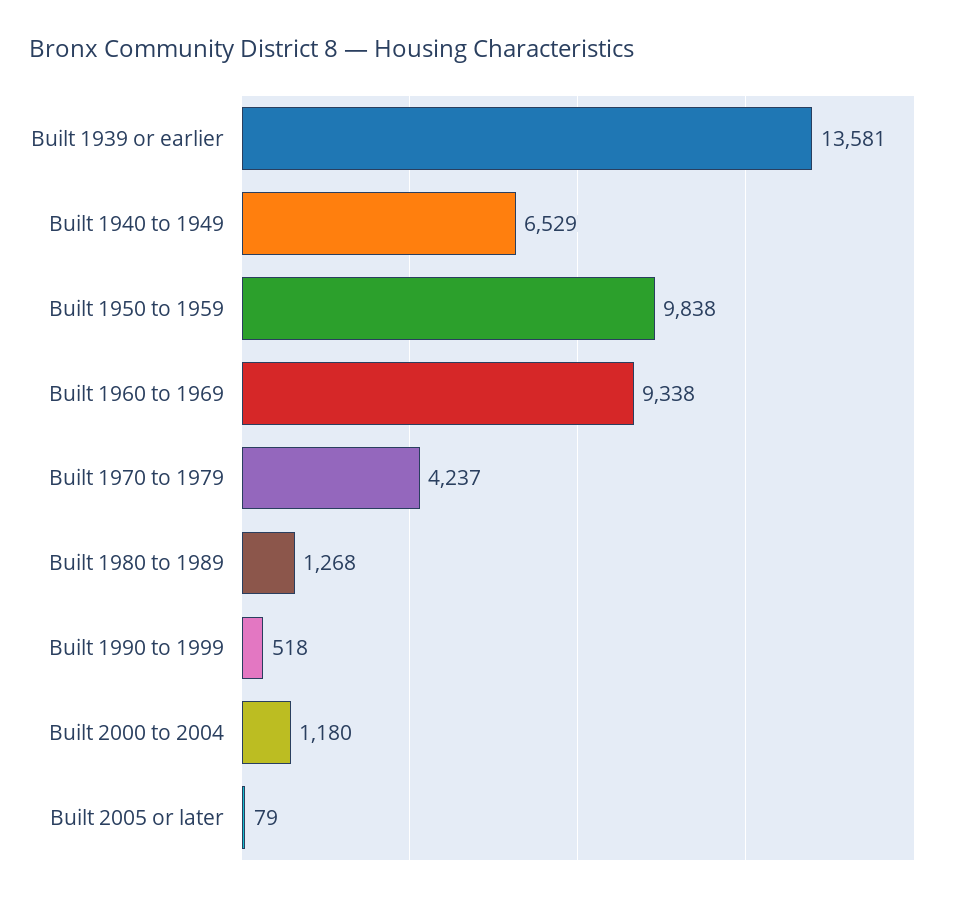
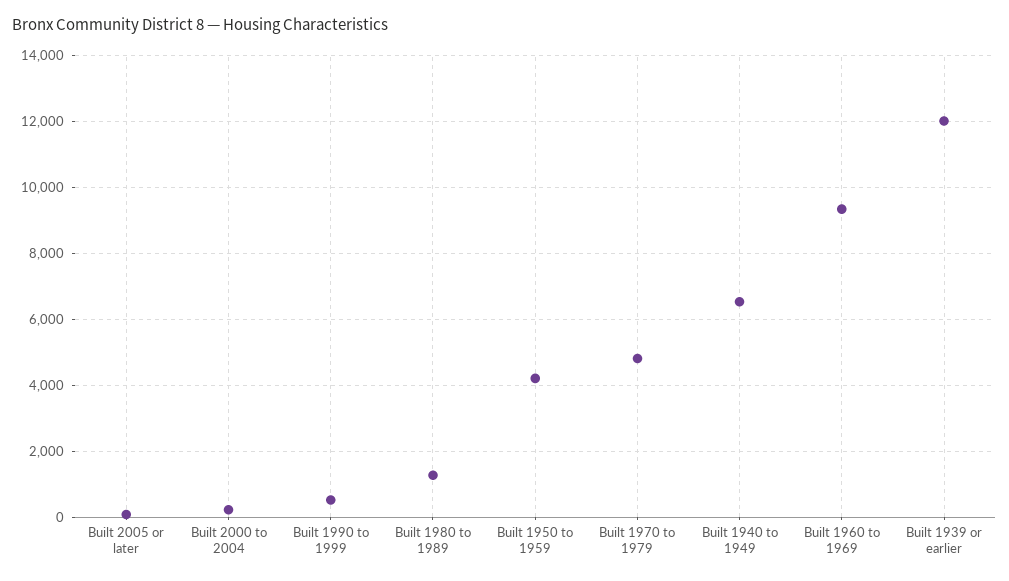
  {
-   "Built 1939 or earlier": 13581,
+   "Built 1939 or earlier": 12000,
    "Built 1940 to 1949": 6529,
-   "Built 1950 to 1959": 9838,
+   "Built 1950 to 1959": 4200,
    "Built 1960 to 1969": 9338,
-   "Built 1970 to 1979": 4237,
+   "Built 1970 to 1979": 4800,
    "Built 1980 to 1989": 1268,
    "Built 1990 to 1999": 518,
-   "Built 2000 to 2004": 1180,
+   "Built 2000 to 2004": 200,
    "Built 2005 or later": 79
  }

